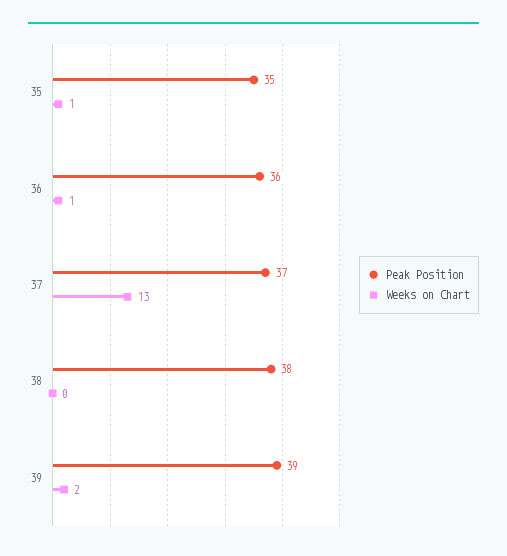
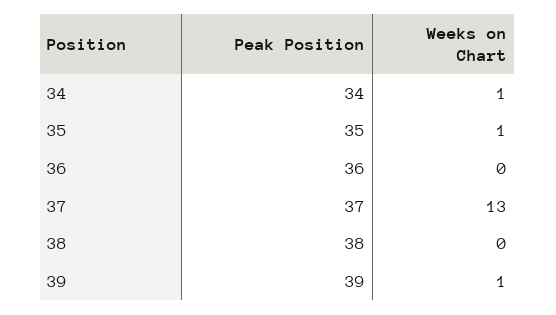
  {
    "Peak Position": {
      "35": 35,
      "36": 36,
      "37": 37,
      "38": 38,
-     "39": 39
+     "39": 39,
+     "34": 34
    },
    "Weeks on Chart": {
      "35": 1,
-     "36": 1,
+     "36": 0,
      "37": 13,
      "38": 0,
-     "39": 2
+     "39": 1,
+     "34": 1
    }
  }

